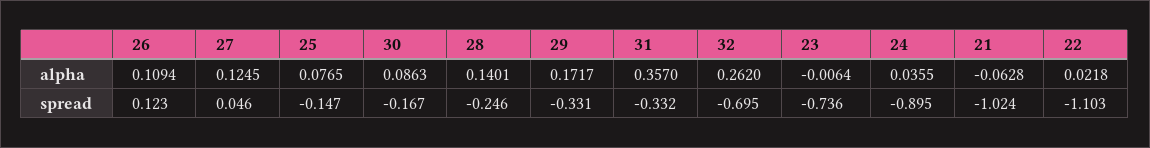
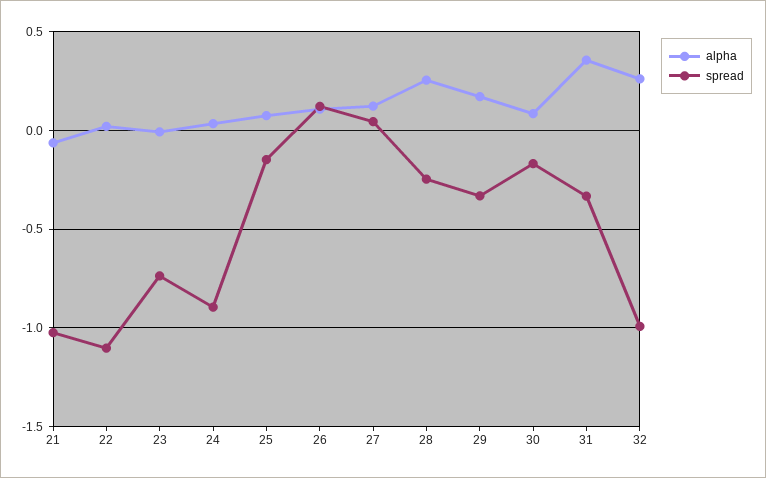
  {
    "alpha": {
      "26": 0.1094,
      "27": 0.1245,
      "25": 0.0765,
      "30": 0.0863,
-     "28": 0.1401,
+     "28": 0.25,
      "29": 0.1717,
      "31": 0.357,
      "32": 0.262,
      "23": -0.0064,
      "24": 0.0355,
      "21": -0.0628,
      "22": 0.0218
    },
    "spread": {
      "26": 0.123,
      "27": 0.046,
      "25": -0.147,
      "30": -0.167,
      "28": -0.246,
      "29": -0.331,
      "31": -0.332,
-     "32": -0.695,
+     "32": -1,
      "23": -0.736,
      "24": -0.895,
      "21": -1.024,
      "22": -1.103
    }
  }

